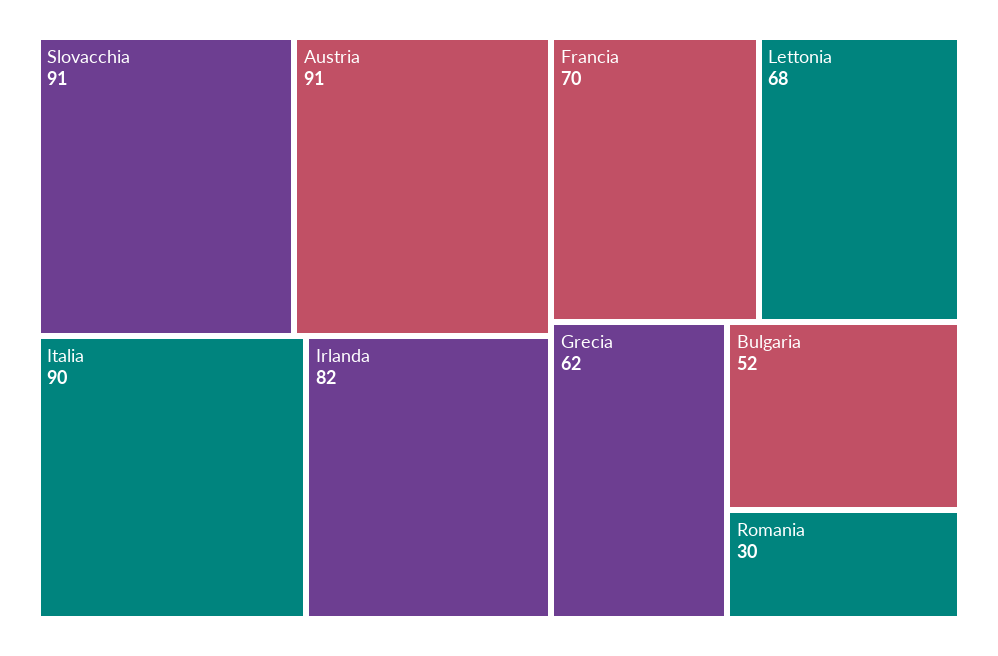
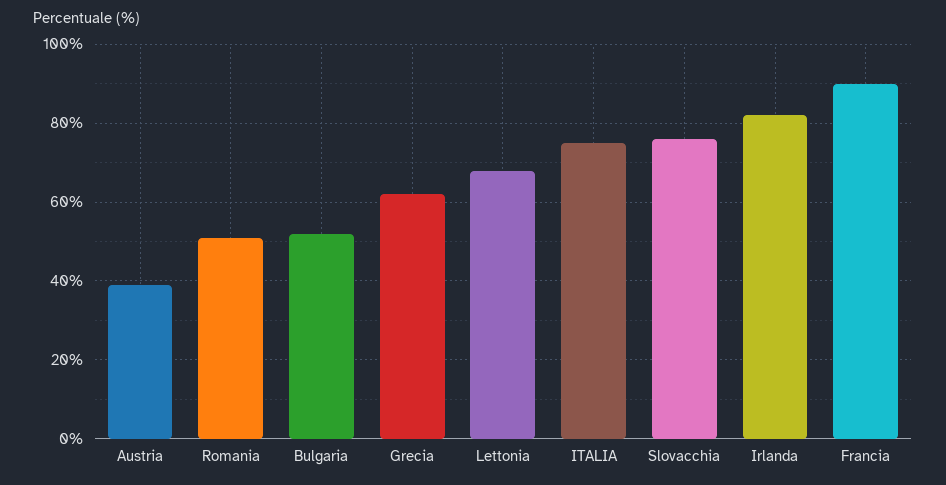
  {
-   "Slovacchia": 91,
+   "Slovacchia": 75,
-   "Austria": 91,
+   "Austria": 40,
-   "Italia": 90,
+   "Italia": 75,
    "Irlanda": 82,
-   "Francia": 70,
+   "Francia": 90,
    "Lettonia": 68,
    "Grecia": 62,
    "Bulgaria": 52,
-   "Romania": 30
+   "Romania": 50
  }

